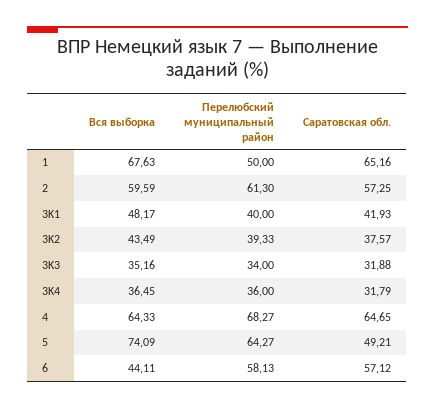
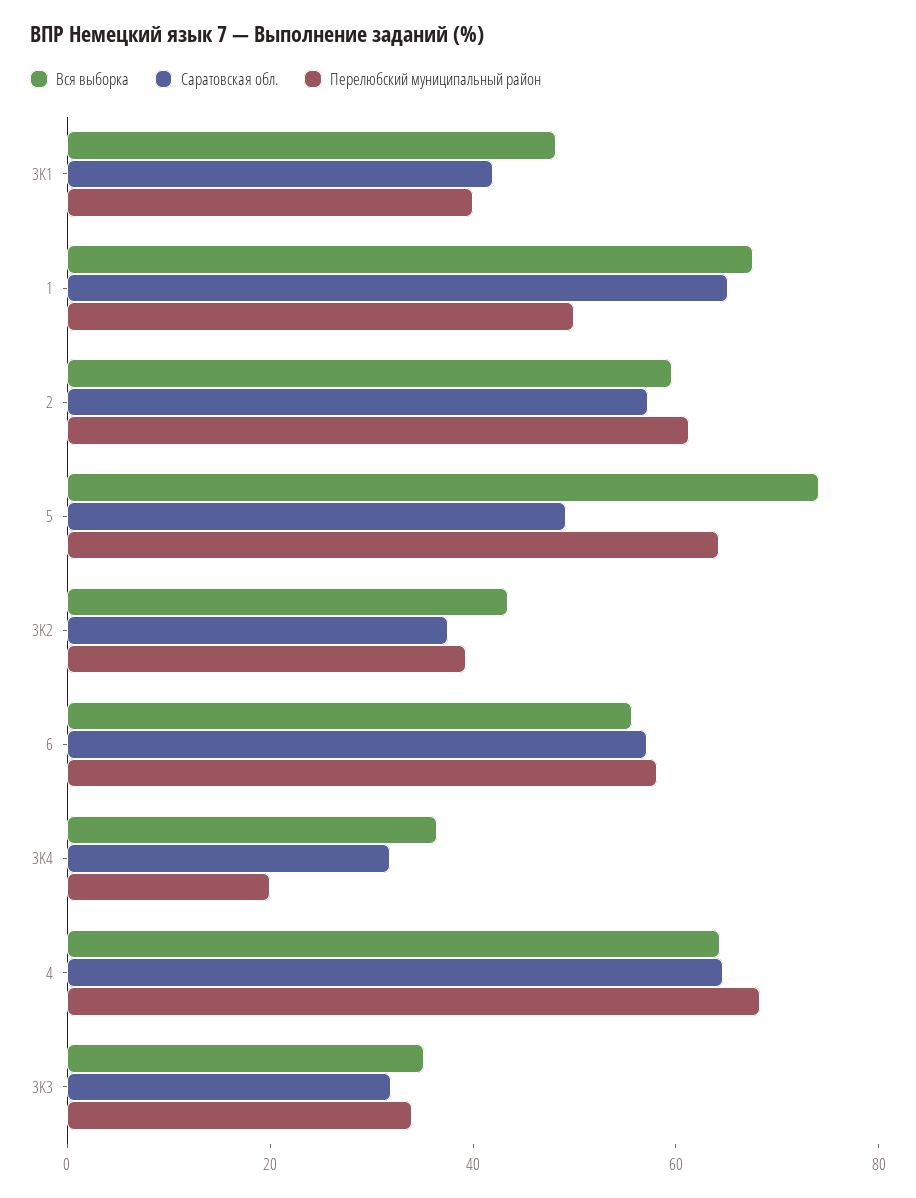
  {
    "Вся выборка": {
      "1": 67.63,
      "2": 59.59,
      "3K1": 48.17,
      "3K2": 43.49,
      "3K3": 35.16,
      "3K4": 36.45,
      "4": 64.33,
      "5": 74.09,
-     "6": 44.11
+     "6": 55
    },
    "Перелюбский муниципальный район": {
      "1": 50,
      "2": 61.3,
      "3K1": 40,
      "3K2": 39.33,
      "3K3": 34,
-     "3K4": 36,
+     "3K4": 20,
      "4": 68.27,
      "5": 64.27,
      "6": 58.13
    },
    "Саратовская обл.": {
      "1": 65.16,
      "2": 57.25,
      "3K1": 41.93,
      "3K2": 37.57,
      "3K3": 31.88,
      "3K4": 31.79,
      "4": 64.65,
      "5": 49.21,
      "6": 57.12
    }
  }

